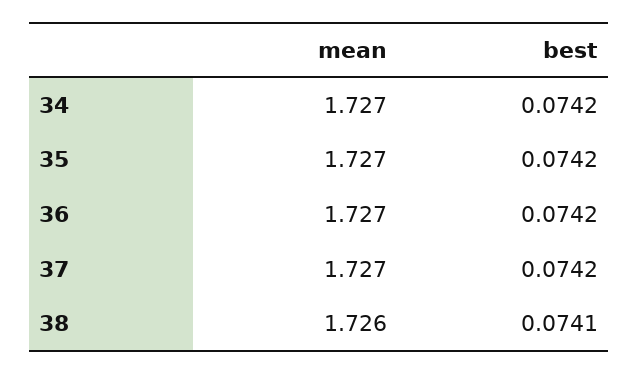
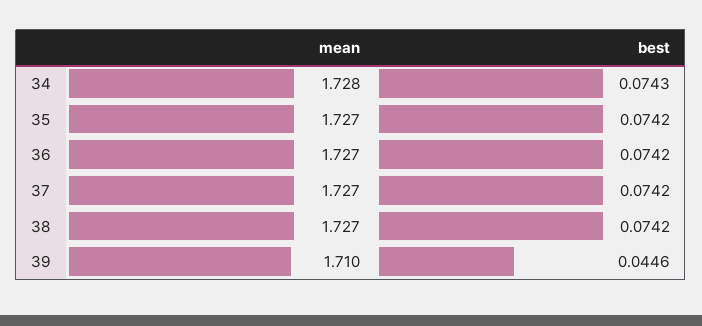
  {
    "mean": {
-     "34": 1.727,
+     "34": 1.728,
      "35": 1.727,
      "36": 1.727,
      "37": 1.727,
-     "38": 1.726
+     "38": 1.727,
+     "39": 1.71
    },
    "best": {
-     "34": 0.0742,
+     "34": 0.0743,
      "35": 0.0742,
      "36": 0.0742,
      "37": 0.0742,
-     "38": 0.0741
+     "38": 0.0742,
+     "39": 0.0446
    }
  }

